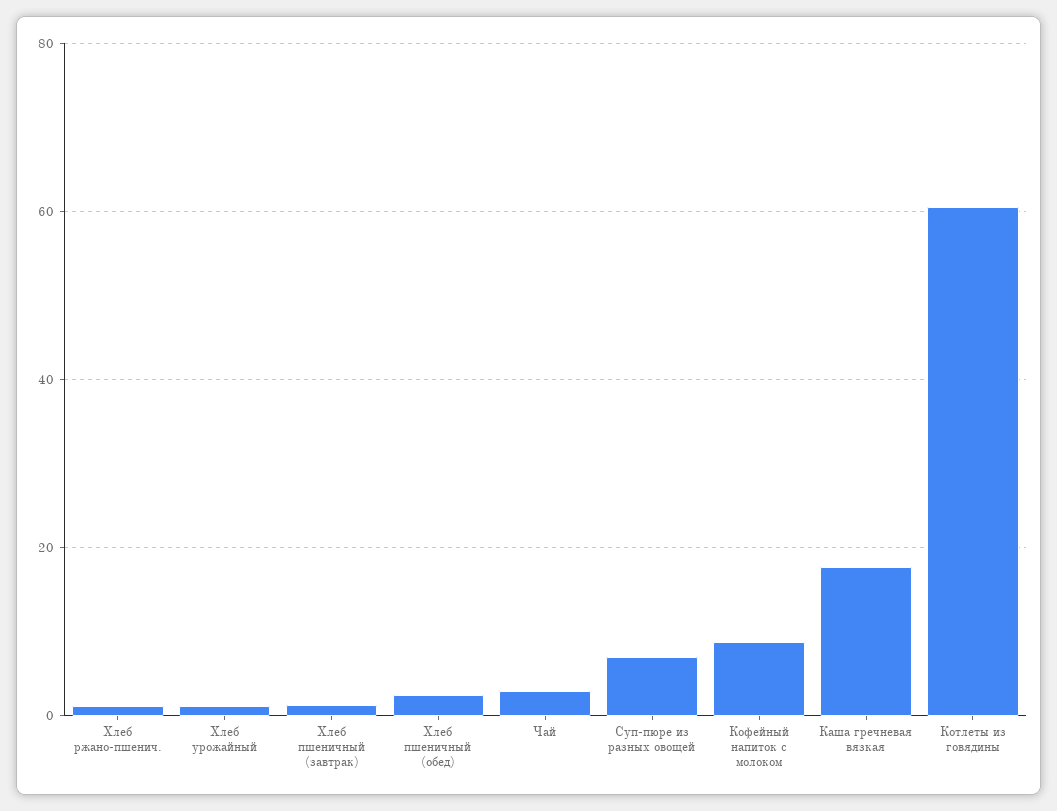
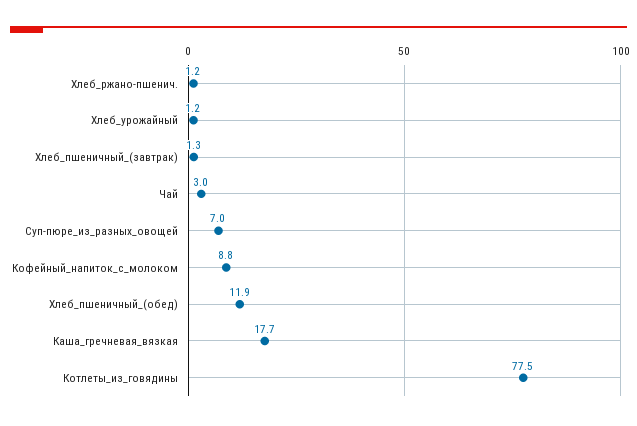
  {
    "Хлеб ржано-пшенич.": 1.2,
    "Хлеб урожайный": 1.2,
    "Хлеб пшеничный (завтрак)": 1.3,
-   "Хлеб пшеничный (обед)": 2,
+   "Хлеб пшеничный (обед)": 11.9,
    "Чай": 3,
    "Суп-пюре из разных овощей": 7,
    "Кофейный напиток с молоком": 8.8,
    "Каша гречневая вязкая": 17.7,
-   "Котлеты из говядины": 60
+   "Котлеты из говядины": 77.5
  }

